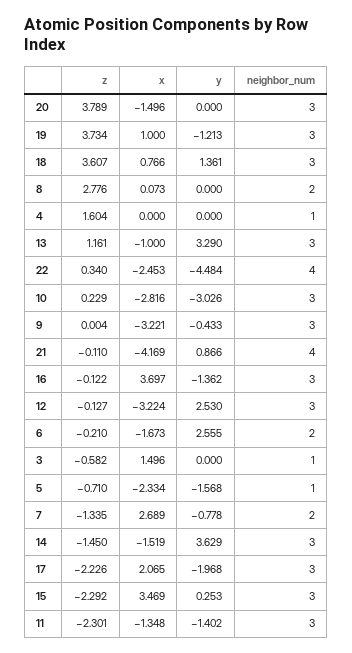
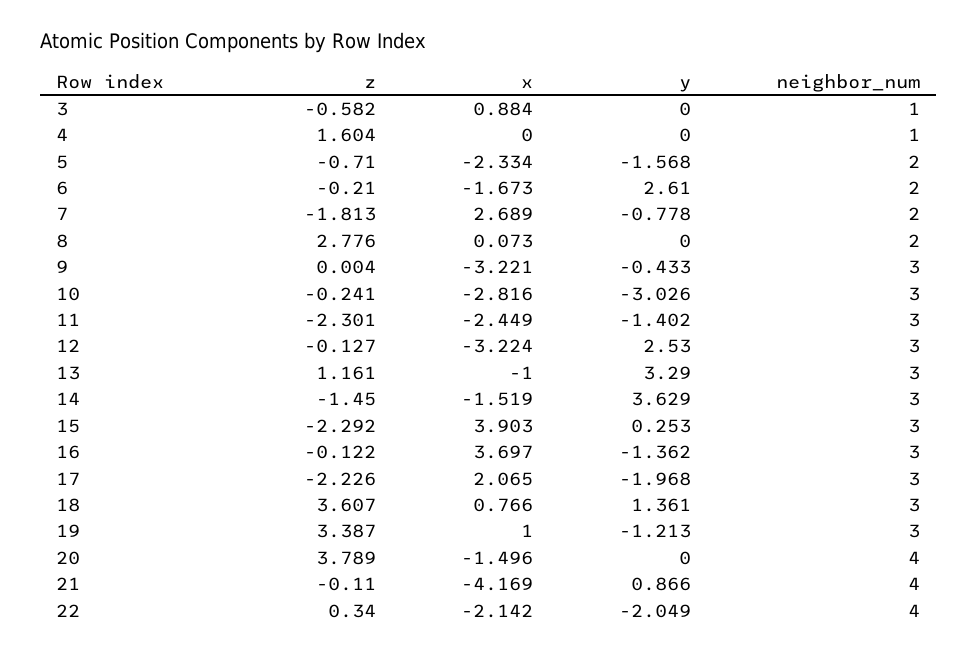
  {
    "z": {
      "20": 3.789,
-     "19": 3.734,
+     "19": 3.387,
      "18": 3.607,
      "8": 2.776,
      "4": 1.604,
      "13": 1.161,
      "22": 0.34,
-     "10": 0.229,
+     "10": -0.241,
      "9": 0.004,
      "21": -0.11,
      "16": -0.122,
      "12": -0.127,
      "6": -0.21,
      "3": -0.582,
      "5": -0.71,
-     "7": -1.335,
+     "7": -1.813,
      "14": -1.45,
      "17": -2.226,
      "15": -2.292,
      "11": -2.301
    },
    "x": {
      "20": -1.496,
      "19": 1,
      "18": 0.766,
      "8": 0.073,
      "4": 0,
      "13": -1,
-     "22": -2.453,
+     "22": -2.142,
      "10": -2.816,
      "9": -3.221,
      "21": -4.169,
      "16": 3.697,
      "12": -3.224,
      "6": -1.673,
-     "3": 1.496,
+     "3": 0.884,
      "5": -2.334,
      "7": 2.689,
      "14": -1.519,
      "17": 2.065,
-     "15": 3.469,
+     "15": 3.903,
-     "11": -1.348
+     "11": -2.449
    },
    "y": {
      "20": 0,
      "19": -1.213,
      "18": 1.361,
      "8": 0,
      "4": 0,
      "13": 3.29,
-     "22": -4.484,
+     "22": -2.049,
      "10": -3.026,
      "9": -0.433,
      "21": 0.866,
      "16": -1.362,
      "12": 2.53,
-     "6": 2.555,
+     "6": 2.61,
      "3": 0,
      "5": -1.568,
      "7": -0.778,
      "14": 3.629,
      "17": -1.968,
      "15": 0.253,
      "11": -1.402
    },
    "neighbor_num": {
-     "20": 3,
+     "20": 4,
      "19": 3,
      "18": 3,
      "8": 2,
      "4": 1,
      "13": 3,
      "22": 4,
      "10": 3,
      "9": 3,
      "21": 4,
      "16": 3,
      "12": 3,
      "6": 2,
      "3": 1,
-     "5": 1,
+     "5": 2,
      "7": 2,
      "14": 3,
      "17": 3,
      "15": 3,
      "11": 3
    }
  }

